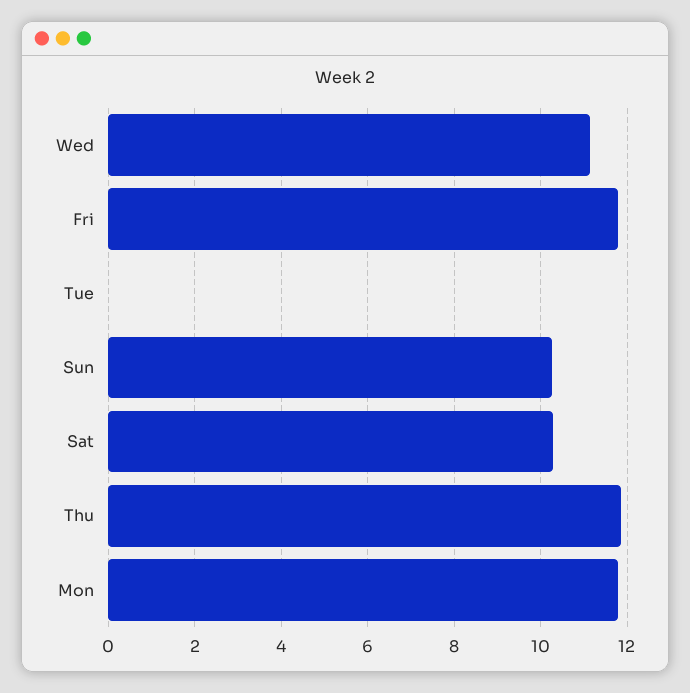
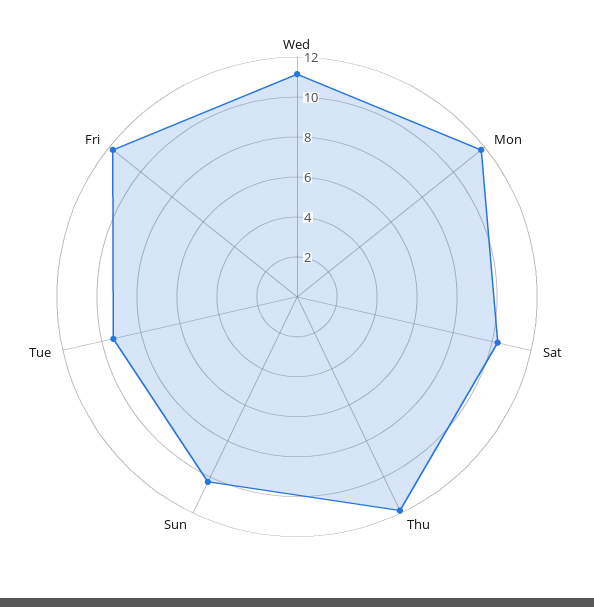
  {
    "Wed": 11.2,
    "Fri": 11.8,
-   "Tue": 0,
+   "Tue": 9.5,
    "Sun": 10.2,
    "Sat": 10.2,
    "Thu": 11.8,
    "Mon": 11.8
  }

